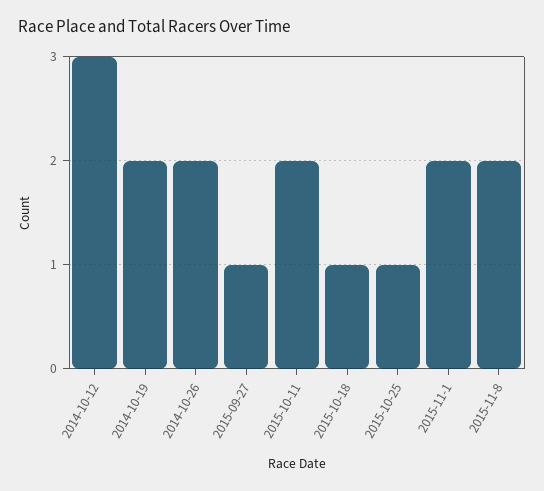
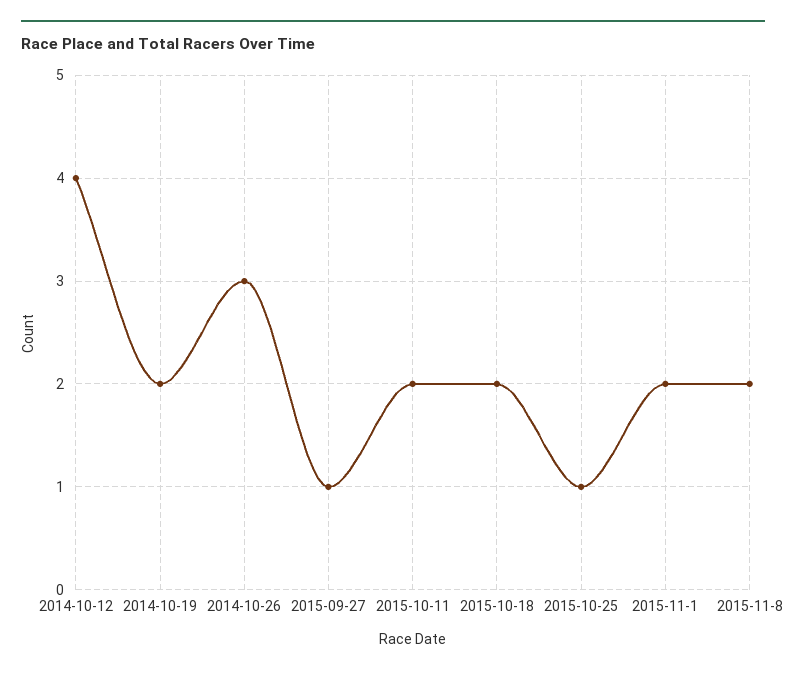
  {
-   "2014-10-12": 3,
+   "2014-10-12": 4,
    "2014-10-19": 2,
-   "2014-10-26": 2,
+   "2014-10-26": 3,
    "2015-09-27": 1,
    "2015-10-11": 2,
-   "2015-10-18": 1,
+   "2015-10-18": 2,
    "2015-10-25": 1,
    "2015-11-1": 2,
    "2015-11-8": 2
  }

